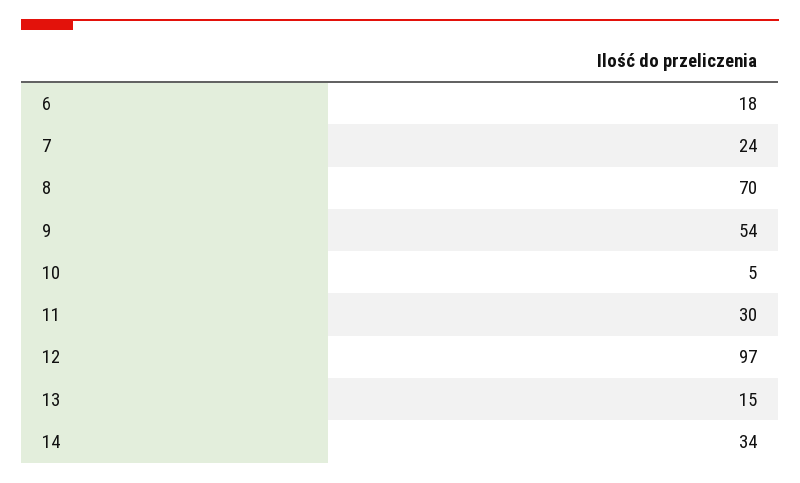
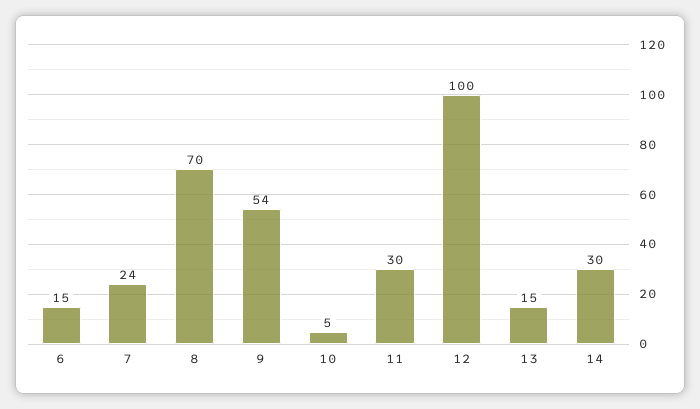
  {
-   "6": 18,
+   "6": 15,
    "7": 24,
    "8": 70,
    "9": 54,
    "10": 5,
    "11": 30,
-   "12": 97,
+   "12": 100,
    "13": 15,
-   "14": 34
+   "14": 30
  }

